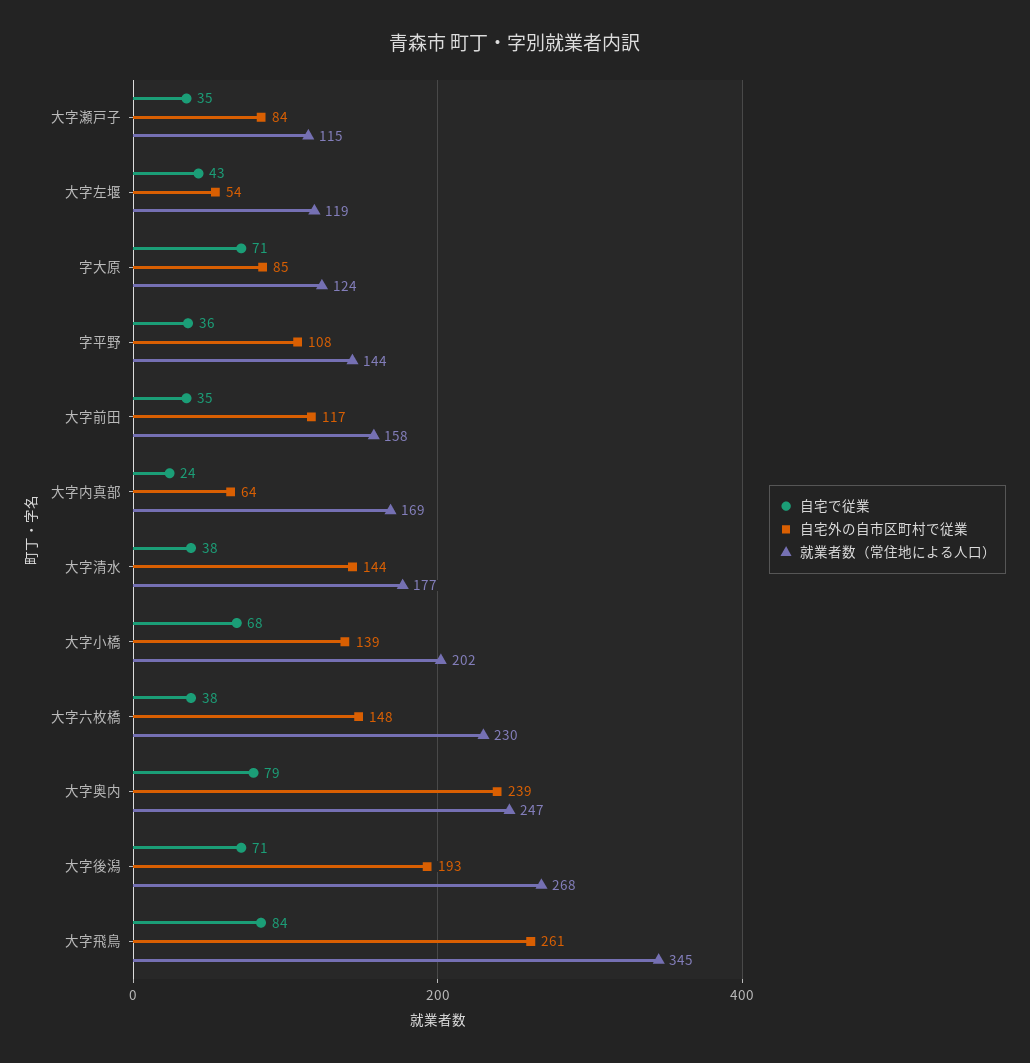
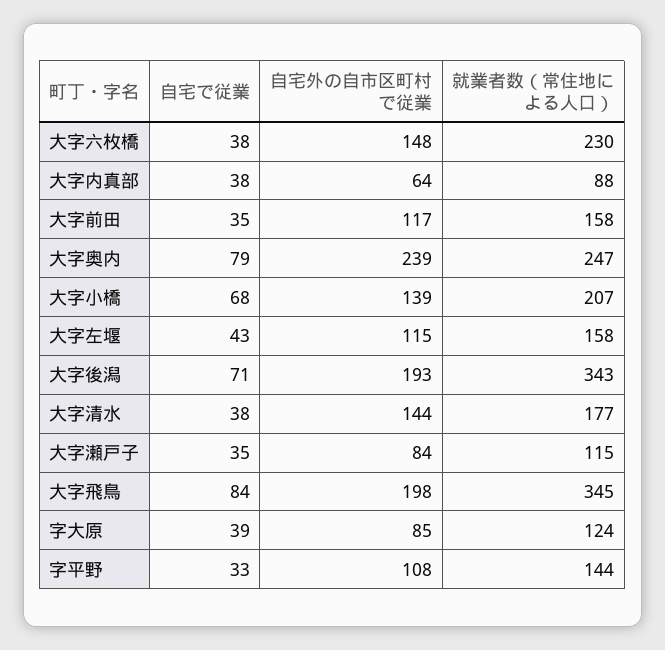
  {
    "自宅で従業": {
      "大字瀬戸子": 35,
      "大字左堰": 43,
-     "字大原": 71,
+     "字大原": 39,
-     "字平野": 36,
+     "字平野": 33,
      "大字前田": 35,
-     "大字内真部": 24,
+     "大字内真部": 38,
      "大字清水": 38,
      "大字小橋": 68,
      "大字六枚橋": 38,
      "大字奥内": 79,
      "大字後潟": 71,
      "大字飛鳥": 84
    },
    "自宅外の自市区町村で従業": {
      "大字瀬戸子": 84,
-     "大字左堰": 54,
+     "大字左堰": 115,
      "字大原": 85,
      "字平野": 108,
      "大字前田": 117,
      "大字内真部": 64,
      "大字清水": 144,
      "大字小橋": 139,
      "大字六枚橋": 148,
      "大字奥内": 239,
      "大字後潟": 193,
-     "大字飛鳥": 261
+     "大字飛鳥": 198
    },
    "就業者数（常住地による人口）": {
      "大字瀬戸子": 115,
-     "大字左堰": 119,
+     "大字左堰": 158,
      "字大原": 124,
      "字平野": 144,
      "大字前田": 158,
-     "大字内真部": 169,
+     "大字内真部": 88,
      "大字清水": 177,
-     "大字小橋": 202,
+     "大字小橋": 207,
      "大字六枚橋": 230,
      "大字奥内": 247,
-     "大字後潟": 268,
+     "大字後潟": 343,
      "大字飛鳥": 345
    }
  }

